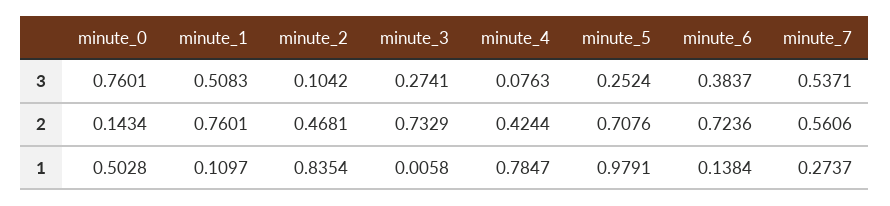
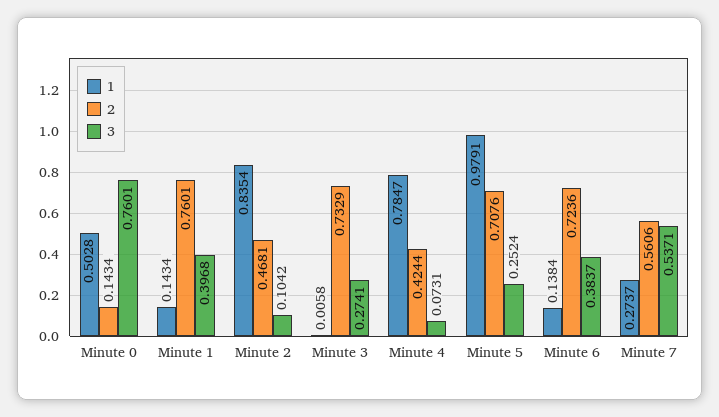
  {
    "3": {
      "minute_0": 0.7601,
-     "minute_1": 0.5083,
+     "minute_1": 0.3968,
      "minute_2": 0.1042,
      "minute_3": 0.2741,
-     "minute_4": 0.0763,
+     "minute_4": 0.0731,
      "minute_5": 0.2524,
      "minute_6": 0.3837,
      "minute_7": 0.5371
    },
    "2": {
      "minute_0": 0.1434,
      "minute_1": 0.7601,
      "minute_2": 0.4681,
      "minute_3": 0.7329,
      "minute_4": 0.4244,
      "minute_5": 0.7076,
      "minute_6": 0.7236,
      "minute_7": 0.5606
    },
    "1": {
      "minute_0": 0.5028,
-     "minute_1": 0.1097,
+     "minute_1": 0.1434,
      "minute_2": 0.8354,
      "minute_3": 0.0058,
      "minute_4": 0.7847,
      "minute_5": 0.9791,
      "minute_6": 0.1384,
      "minute_7": 0.2737
    }
  }

